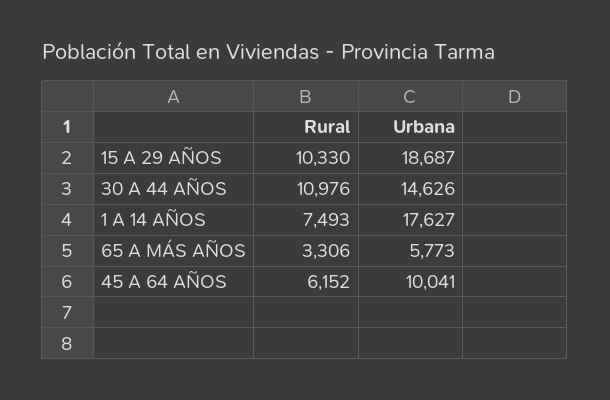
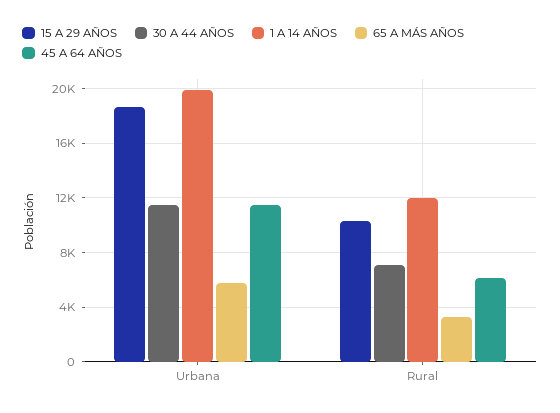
  {
    "15 A 29 AÑOS": {
      "Rural": 10330,
      "Urbana": 18687
    },
    "30 A 44 AÑOS": {
-     "Rural": 10976,
+     "Rural": 7000,
-     "Urbana": 14626
+     "Urbana": 11500
    },
    "1 A 14 AÑOS": {
-     "Rural": 7493,
+     "Rural": 12000,
-     "Urbana": 17627
+     "Urbana": 20000
    },
    "65 A MÁS AÑOS": {
      "Rural": 3306,
      "Urbana": 5773
    },
    "45 A 64 AÑOS": {
      "Rural": 6152,
-     "Urbana": 10041
+     "Urbana": 11500
    }
  }

